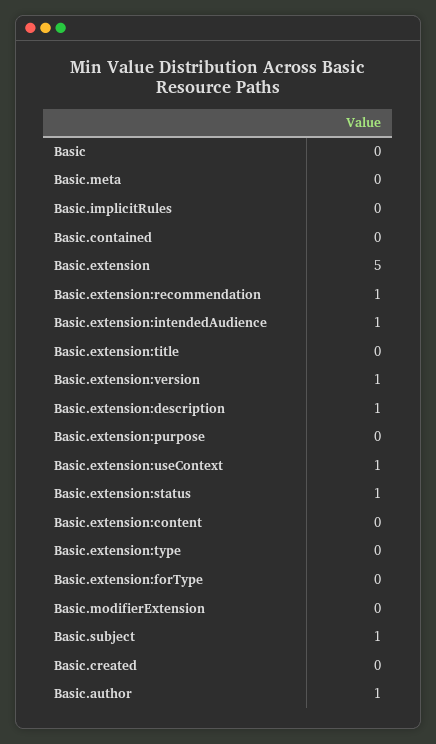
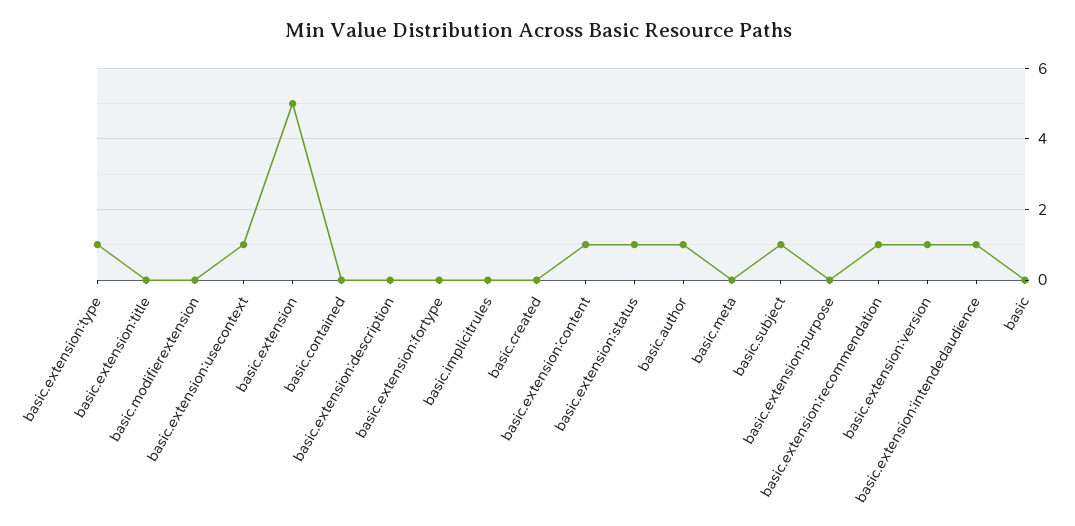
  {
    "Basic": 0,
    "Basic.meta": 0,
    "Basic.implicitRules": 0,
    "Basic.contained": 0,
    "Basic.extension": 5,
    "Basic.extension:recommendation": 1,
    "Basic.extension:intendedAudience": 1,
    "Basic.extension:title": 0,
    "Basic.extension:version": 1,
-   "Basic.extension:description": 1,
+   "Basic.extension:description": 0,
    "Basic.extension:purpose": 0,
    "Basic.extension:useContext": 1,
    "Basic.extension:status": 1,
-   "Basic.extension:content": 0,
+   "Basic.extension:content": 1,
-   "Basic.extension:type": 0,
+   "Basic.extension:type": 1,
    "Basic.extension:forType": 0,
    "Basic.modifierExtension": 0,
    "Basic.subject": 1,
    "Basic.created": 0,
    "Basic.author": 1
  }

